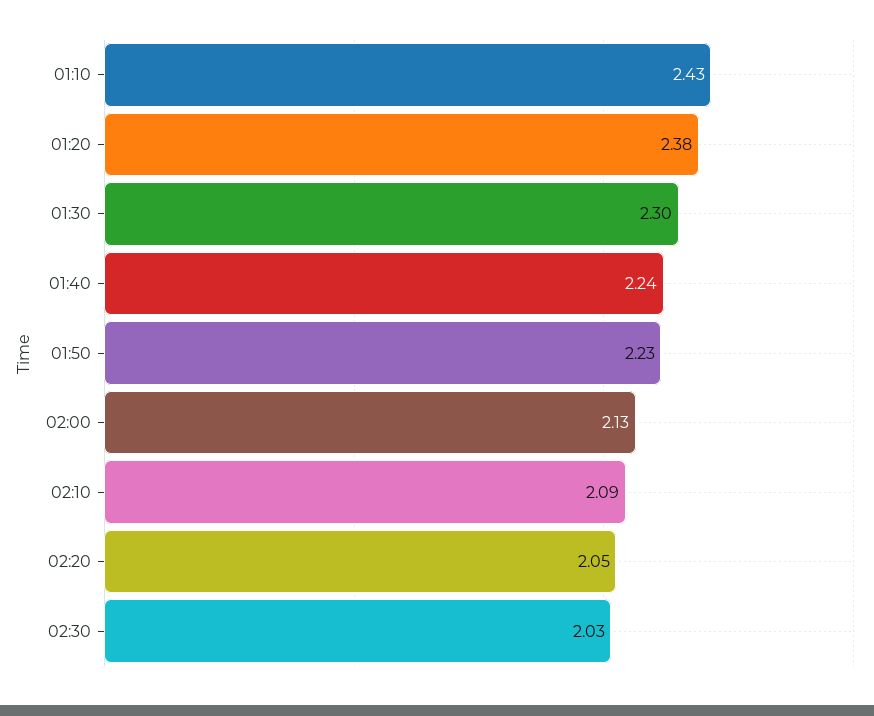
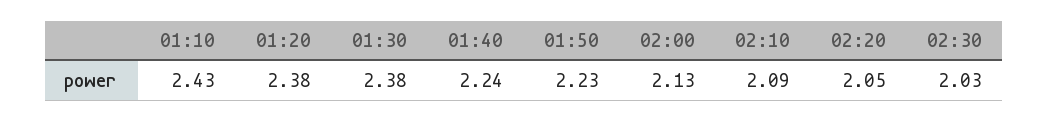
  {
    "01:10": 2.43,
    "01:20": 2.38,
-   "01:30": 2.3,
+   "01:30": 2.38,
    "01:40": 2.24,
    "01:50": 2.23,
    "02:00": 2.13,
    "02:10": 2.09,
    "02:20": 2.05,
    "02:30": 2.03
  }

